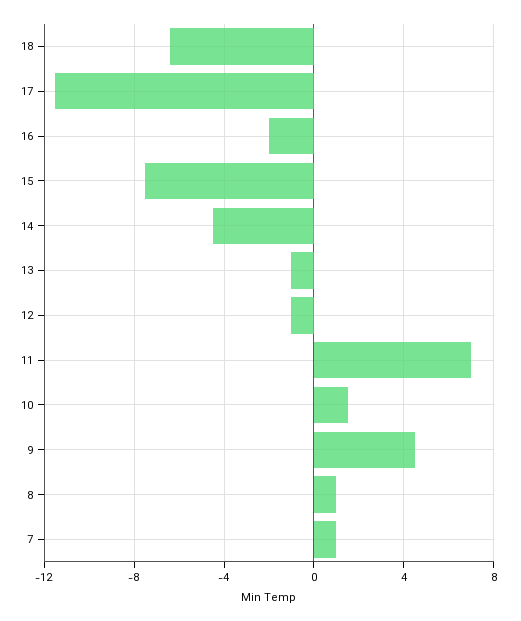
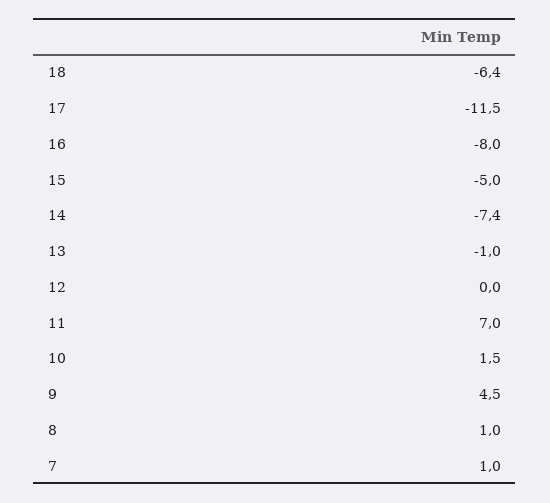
  {
    "18": -6.4,
    "17": -11.5,
-   "16": -2,
+   "16": -8,
-   "15": -7.5,
+   "15": -5,
-   "14": -4.5,
+   "14": -7.4,
    "13": -1,
-   "12": -1,
+   "12": 0,
    "11": 7,
    "10": 1.5,
    "9": 4.5,
    "8": 1,
    "7": 1
  }

